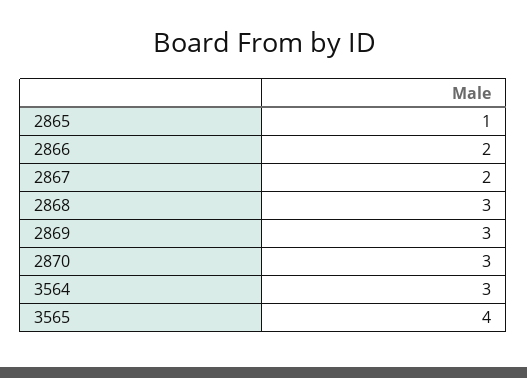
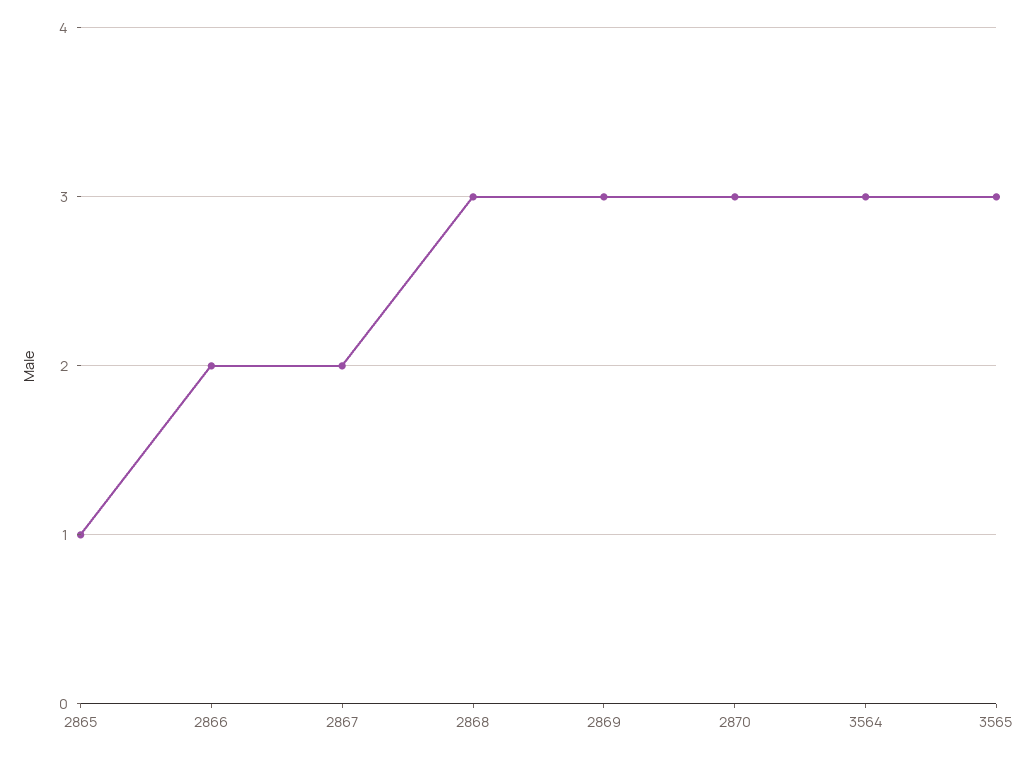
  {
    "2865": 1,
    "2866": 2,
    "2867": 2,
    "2868": 3,
    "2869": 3,
    "2870": 3,
    "3564": 3,
-   "3565": 4
+   "3565": 3
  }

